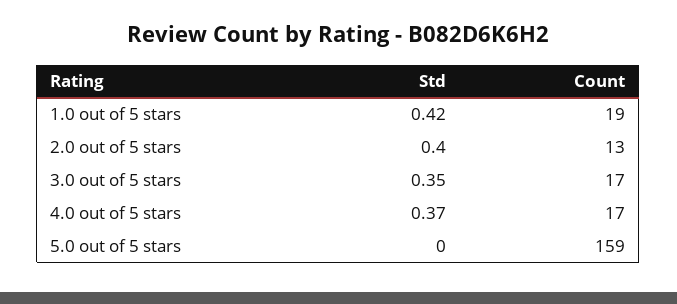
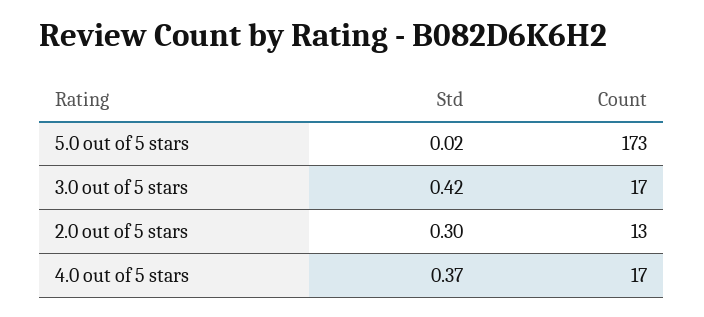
  {
    "Std": {
-     "1.0 out of 5 stars": 0.42,
-     "2.0 out of 5 stars": 0.4,
+     "2.0 out of 5 stars": 0.3,
-     "3.0 out of 5 stars": 0.35,
+     "3.0 out of 5 stars": 0.42,
      "4.0 out of 5 stars": 0.37,
-     "5.0 out of 5 stars": 0
+     "5.0 out of 5 stars": 0.02
    },
    "Count": {
-     "1.0 out of 5 stars": 19,
      "2.0 out of 5 stars": 13,
      "3.0 out of 5 stars": 17,
      "4.0 out of 5 stars": 17,
-     "5.0 out of 5 stars": 159
+     "5.0 out of 5 stars": 173
    }
  }

